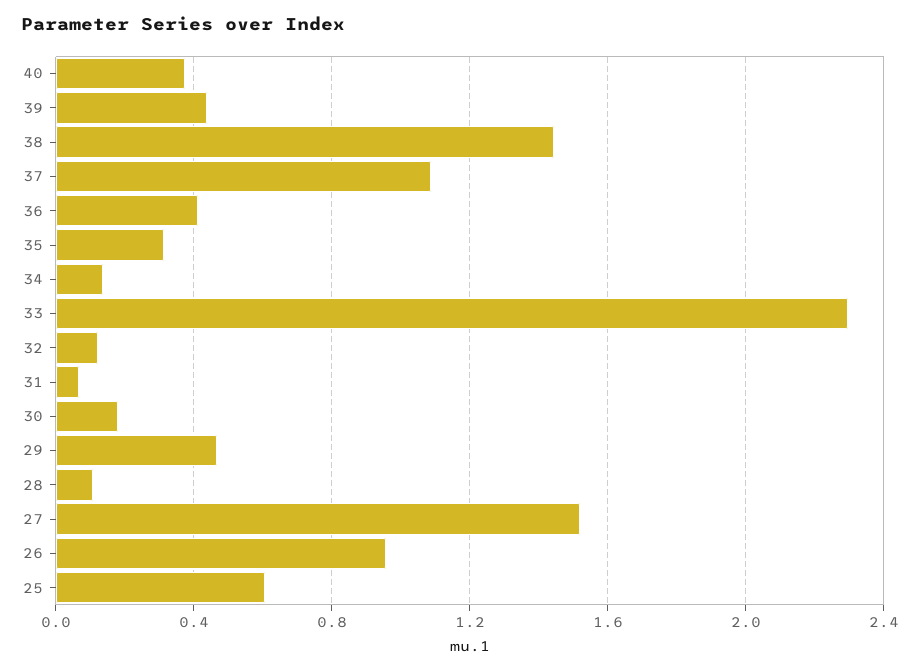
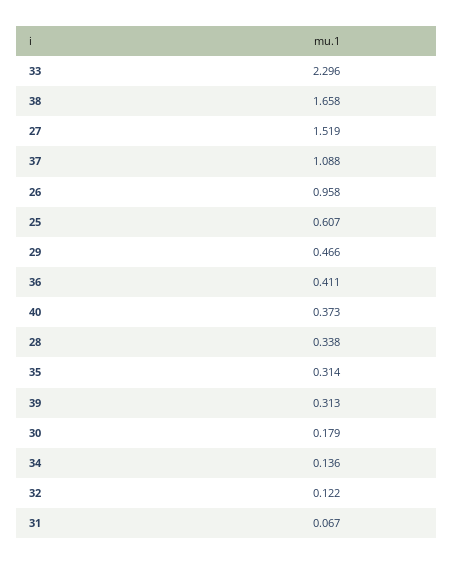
  {
    "40": 0.373,
-   "39": 0.45,
+   "39": 0.313,
-   "38": 1.45,
+   "38": 1.658,
    "37": 1.088,
    "36": 0.411,
    "35": 0.314,
    "34": 0.136,
    "33": 2.296,
    "32": 0.122,
    "31": 0.067,
    "30": 0.179,
    "29": 0.466,
-   "28": 0.1,
+   "28": 0.338,
    "27": 1.519,
    "26": 0.958,
    "25": 0.607
  }

